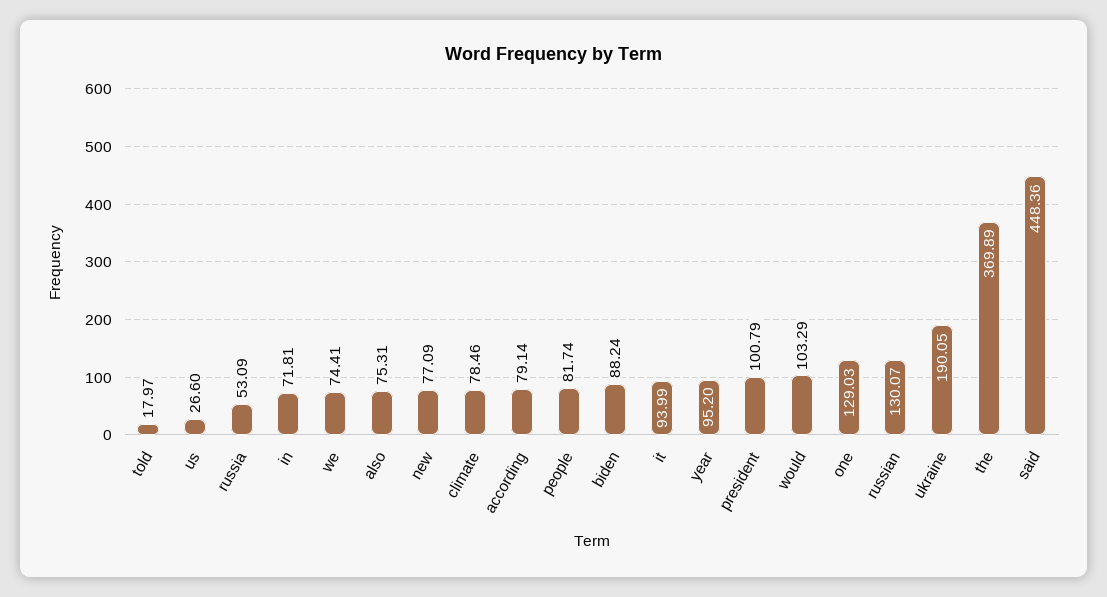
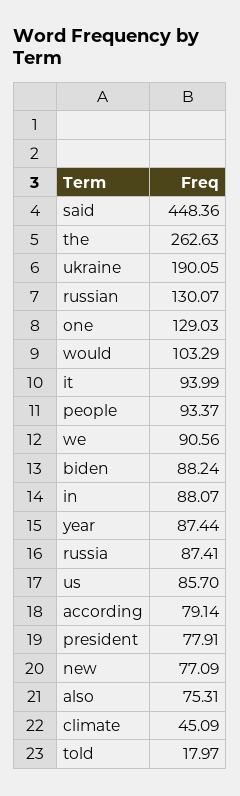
  {
    "told": 17.97,
-   "us": 26.6,
+   "us": 85.7,
-   "russia": 53.09,
+   "russia": 87.41,
-   "in": 71.81,
+   "in": 88.07,
-   "we": 74.41,
+   "we": 90.56,
    "also": 75.31,
    "new": 77.09,
-   "climate": 78.46,
+   "climate": 45.09,
    "according": 79.14,
-   "people": 81.74,
+   "people": 93.37,
    "biden": 88.24,
    "it": 93.99,
-   "year": 95.2,
+   "year": 87.44,
-   "president": 100.79,
+   "president": 77.91,
    "would": 103.29,
    "one": 129.03,
    "russian": 130.07,
    "ukraine": 190.05,
-   "the": 369.89,
+   "the": 262.63,
    "said": 448.36
  }

